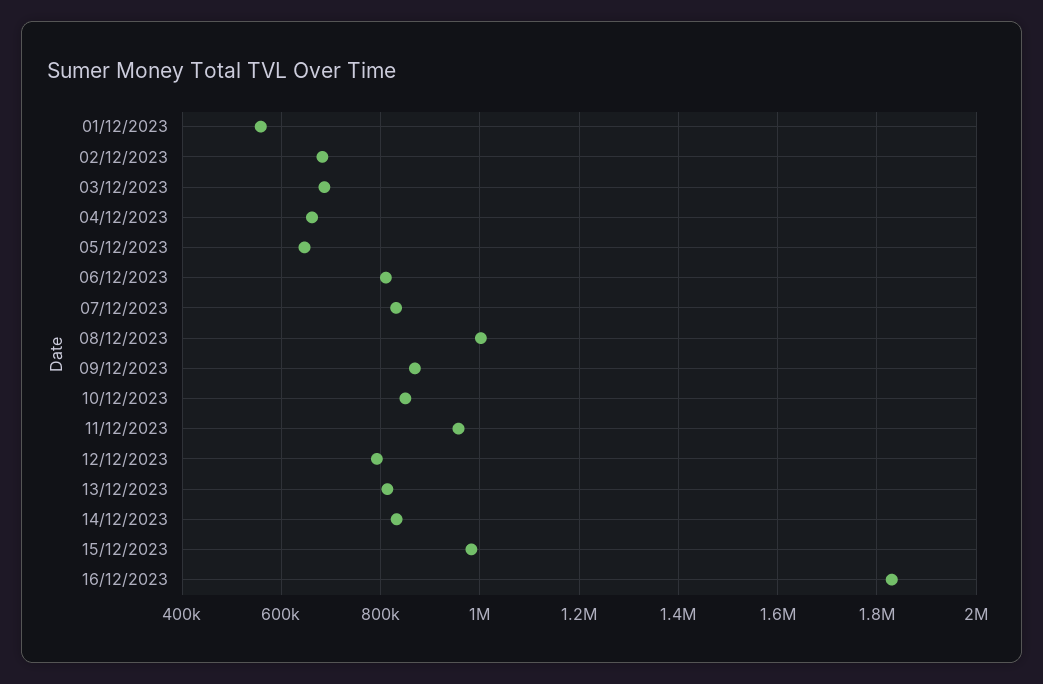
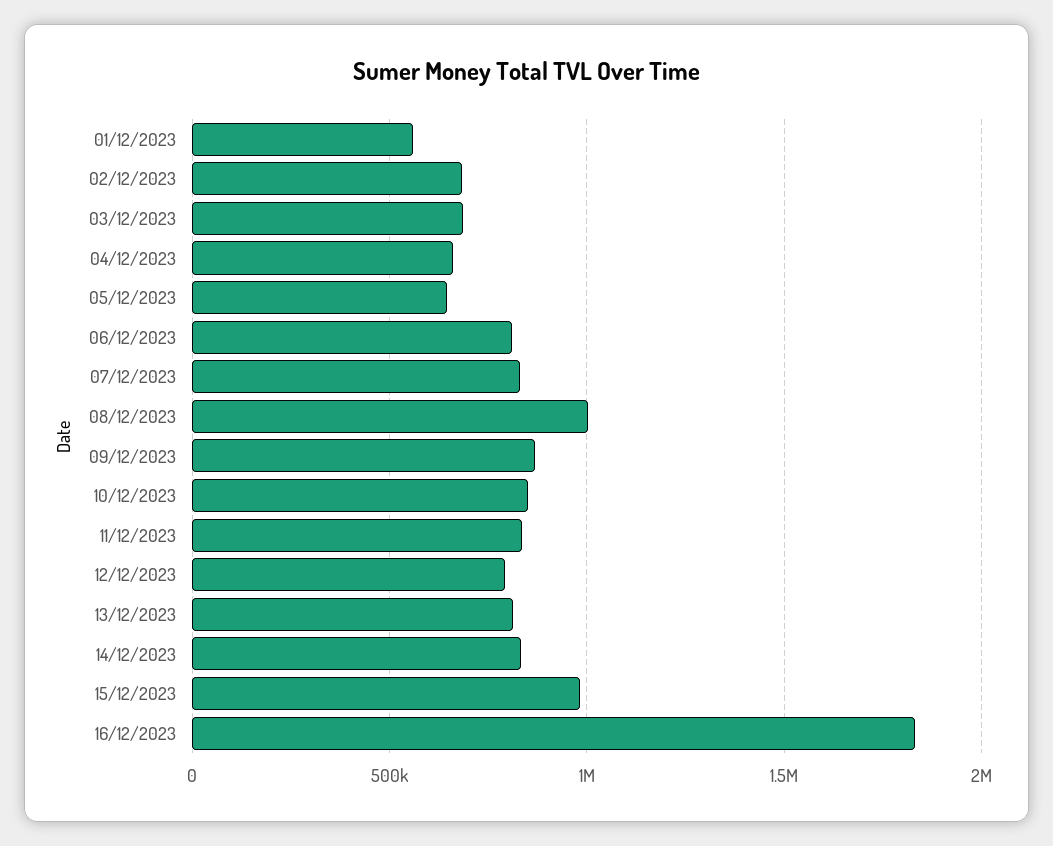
  {
    "01/12/2023": 560000,
    "02/12/2023": 680000,
    "03/12/2023": 680000,
    "04/12/2023": 660000,
    "05/12/2023": 640000,
    "06/12/2023": 820000,
    "07/12/2023": 840000,
    "08/12/2023": 1000000,
    "09/12/2023": 860000,
    "10/12/2023": 840000,
-   "11/12/2023": 960000,
+   "11/12/2023": 850000,
    "12/12/2023": 800000,
    "13/12/2023": 820000,
    "14/12/2023": 840000,
    "15/12/2023": 980000,
    "16/12/2023": 1820000
  }

